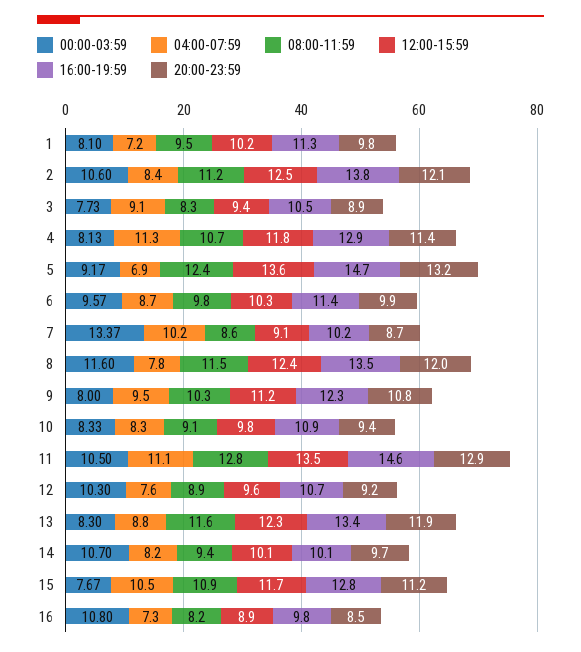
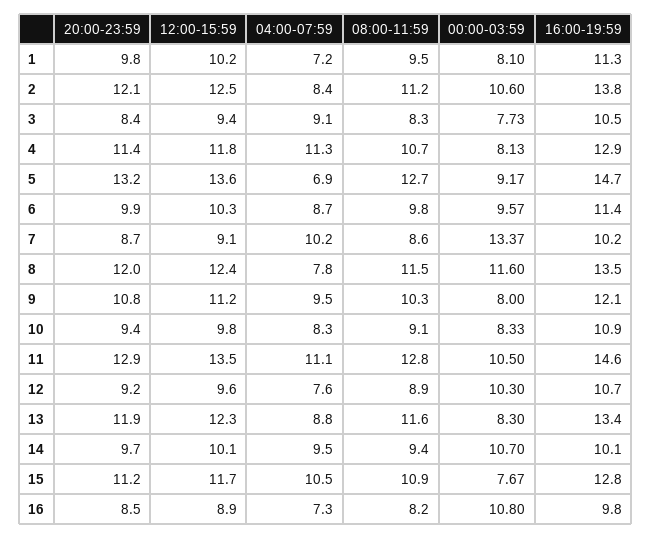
  {
    "00:00-03:59": {
      "1": 8.1,
      "2": 10.6,
      "3": 7.73,
      "4": 8.13,
      "5": 9.17,
      "6": 9.57,
      "7": 13.37,
      "8": 11.6,
      "9": 8,
      "10": 8.33,
      "11": 10.5,
      "12": 10.3,
      "13": 8.3,
      "14": 10.7,
      "15": 7.67,
      "16": 10.8
    },
    "04:00-07:59": {
      "1": 7.2,
      "2": 8.4,
      "3": 9.1,
      "4": 11.3,
      "5": 6.9,
      "6": 8.7,
      "7": 10.2,
      "8": 7.8,
      "9": 9.5,
      "10": 8.3,
      "11": 11.1,
      "12": 7.6,
      "13": 8.8,
-     "14": 8.2,
+     "14": 9.5,
      "15": 10.5,
      "16": 7.3
    },
    "08:00-11:59": {
      "1": 9.5,
      "2": 11.2,
      "3": 8.3,
      "4": 10.7,
-     "5": 12.4,
+     "5": 12.7,
      "6": 9.8,
      "7": 8.6,
      "8": 11.5,
      "9": 10.3,
      "10": 9.1,
      "11": 12.8,
      "12": 8.9,
      "13": 11.6,
      "14": 9.4,
      "15": 10.9,
      "16": 8.2
    },
    "12:00-15:59": {
      "1": 10.2,
      "2": 12.5,
      "3": 9.4,
      "4": 11.8,
      "5": 13.6,
      "6": 10.3,
      "7": 9.1,
      "8": 12.4,
      "9": 11.2,
      "10": 9.8,
      "11": 13.5,
      "12": 9.6,
      "13": 12.3,
      "14": 10.1,
      "15": 11.7,
      "16": 8.9
    },
    "16:00-19:59": {
      "1": 11.3,
      "2": 13.8,
      "3": 10.5,
      "4": 12.9,
      "5": 14.7,
      "6": 11.4,
      "7": 10.2,
      "8": 13.5,
-     "9": 12.3,
+     "9": 12.1,
      "10": 10.9,
      "11": 14.6,
      "12": 10.7,
      "13": 13.4,
      "14": 10.1,
      "15": 12.8,
      "16": 9.8
    },
    "20:00-23:59": {
      "1": 9.8,
      "2": 12.1,
-     "3": 8.9,
+     "3": 8.4,
      "4": 11.4,
      "5": 13.2,
      "6": 9.9,
      "7": 8.7,
      "8": 12,
      "9": 10.8,
      "10": 9.4,
      "11": 12.9,
      "12": 9.2,
      "13": 11.9,
      "14": 9.7,
      "15": 11.2,
      "16": 8.5
    }
  }

